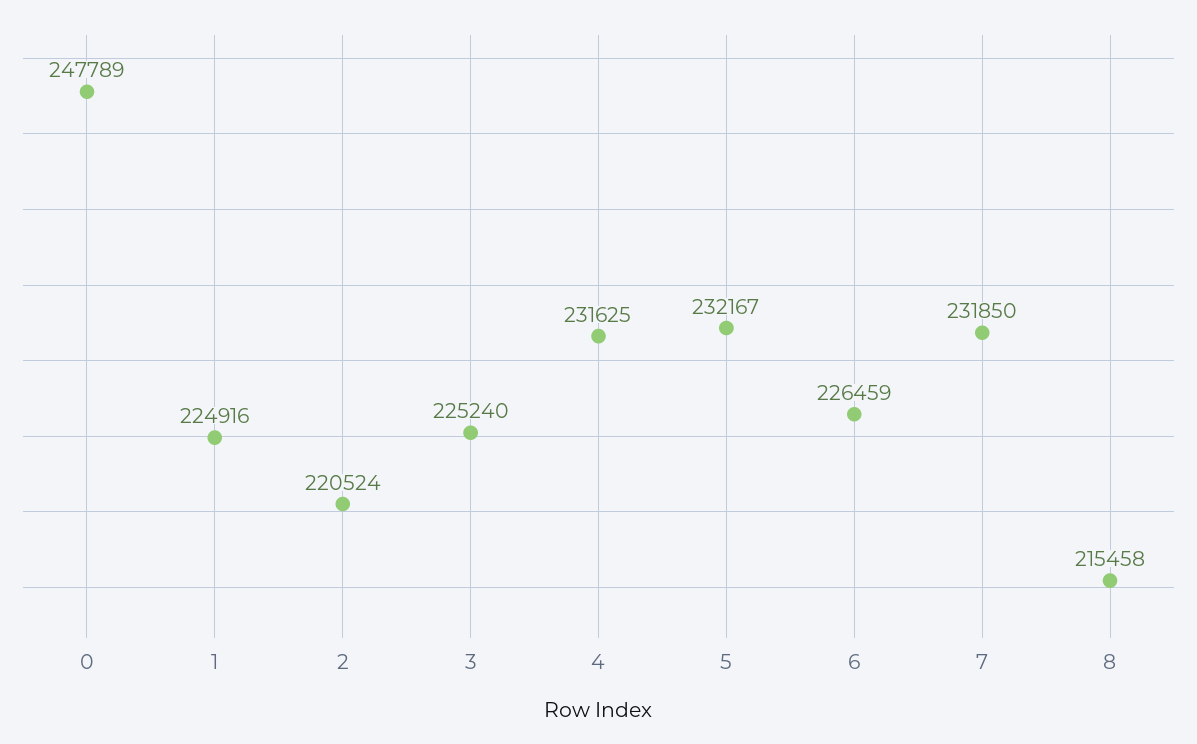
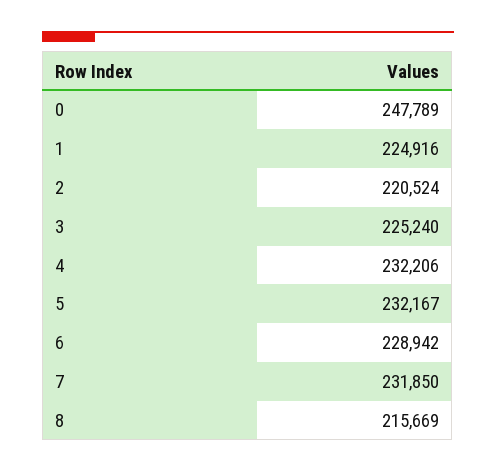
  {
    "0": 247789,
    "1": 224916,
    "2": 220524,
    "3": 225240,
-   "4": 231625,
+   "4": 232206,
    "5": 232167,
-   "6": 226459,
+   "6": 228942,
    "7": 231850,
-   "8": 215458
+   "8": 215669
  }

